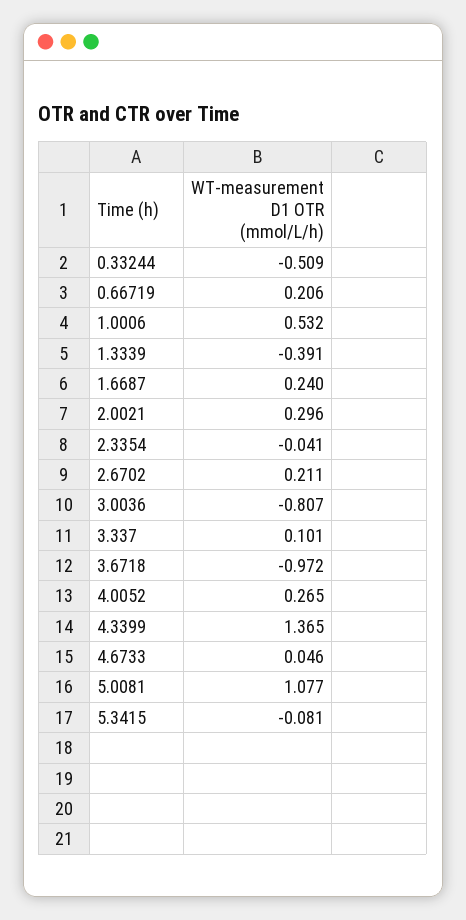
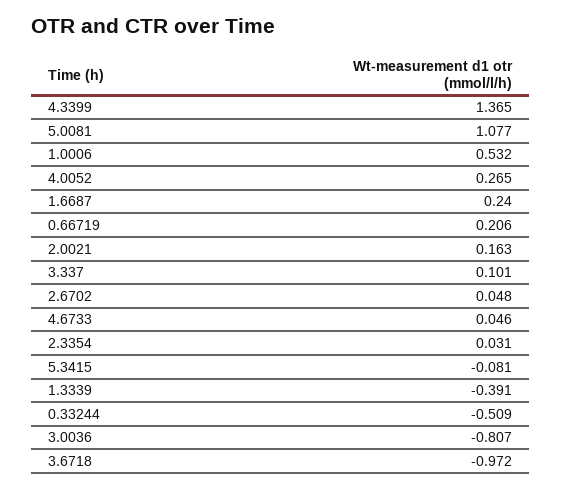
  {
    "0.33244": -0.509,
    "0.66719": 0.206,
    "1.0006": 0.532,
    "1.3339": -0.391,
    "1.6687": 0.24,
-   "2.0021": 0.296,
+   "2.0021": 0.163,
-   "2.3354": -0.041,
+   "2.3354": 0.031,
-   "2.6702": 0.211,
+   "2.6702": 0.048,
    "3.0036": -0.807,
    "3.337": 0.101,
    "3.6718": -0.972,
    "4.0052": 0.265,
    "4.3399": 1.365,
    "4.6733": 0.046,
    "5.0081": 1.077,
    "5.3415": -0.081
  }

